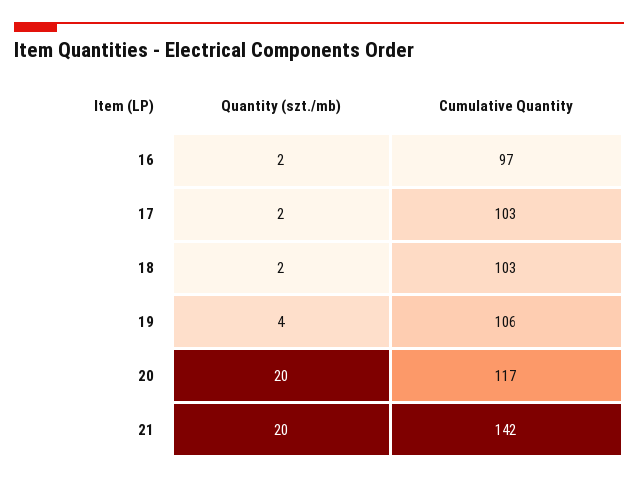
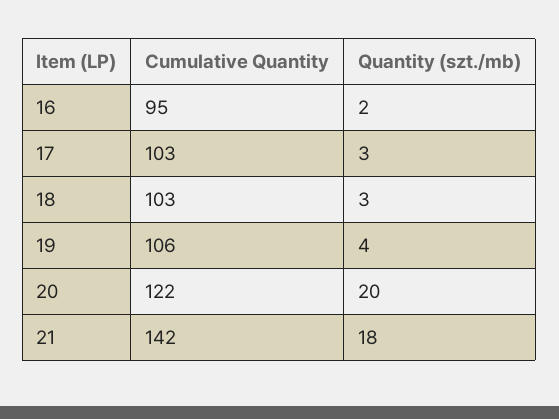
  {
    "Quantity (szt./mb)": {
      "16": 2,
-     "17": 2,
+     "17": 3,
-     "18": 2,
+     "18": 3,
      "19": 4,
      "20": 20,
-     "21": 20
+     "21": 18
    },
    "Cumulative Quantity": {
-     "16": 97,
+     "16": 95,
      "17": 103,
      "18": 103,
      "19": 106,
-     "20": 117,
+     "20": 122,
      "21": 142
    }
  }

